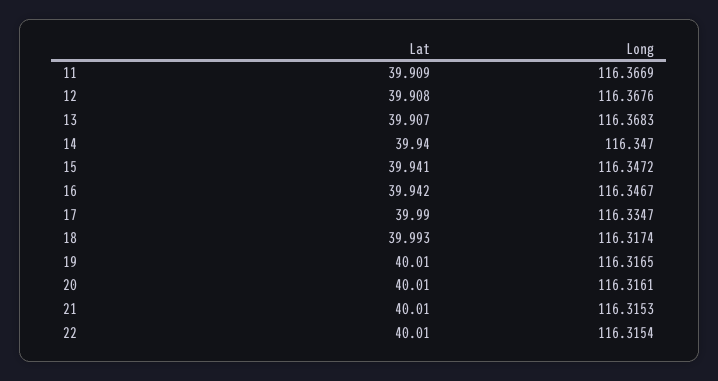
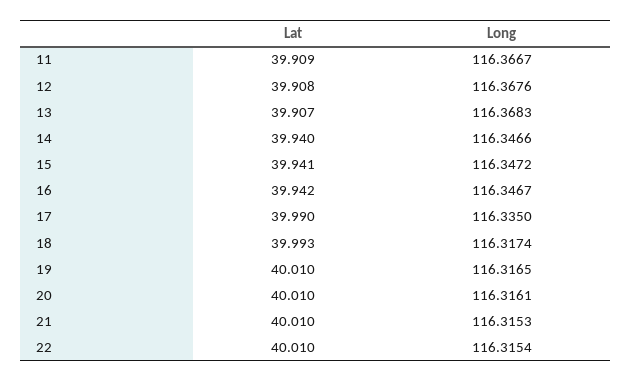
  {
    "Lat": {
      "11": 39.909,
      "12": 39.908,
      "13": 39.907,
      "14": 39.94,
      "15": 39.941,
      "16": 39.942,
      "17": 39.99,
      "18": 39.993,
      "19": 40.01,
      "20": 40.01,
      "21": 40.01,
      "22": 40.01
    },
    "Long": {
-     "11": 116.3669,
+     "11": 116.3667,
      "12": 116.3676,
      "13": 116.3683,
-     "14": 116.347,
+     "14": 116.3466,
      "15": 116.3472,
      "16": 116.3467,
-     "17": 116.3347,
+     "17": 116.335,
      "18": 116.3174,
      "19": 116.3165,
      "20": 116.3161,
      "21": 116.3153,
      "22": 116.3154
    }
  }

